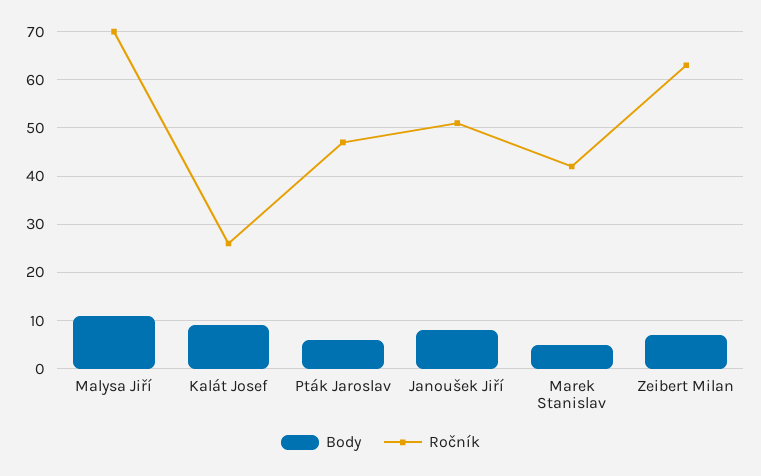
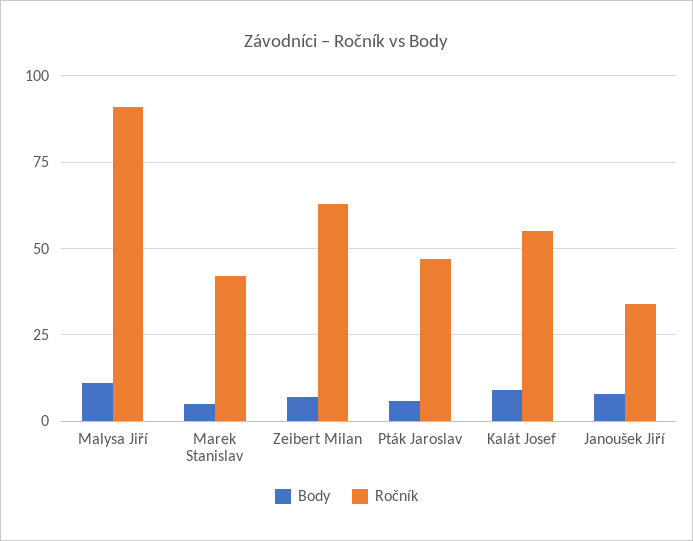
  {
    "Body": {
      "Malysa Jiří": 10,
      "Kalát Josef": 10,
      "Pták Jaroslav": 5,
      "Janoušek Jiří": 10,
      "Marek Stanislav": 5,
      "Zeibert Milan": 5
    },
    "Ročník": {
-     "Malysa Jiří": 70,
+     "Malysa Jiří": 90,
-     "Kalát Josef": 25,
+     "Kalát Josef": 55,
      "Pták Jaroslav": 45,
-     "Janoušek Jiří": 50,
+     "Janoušek Jiří": 35,
      "Marek Stanislav": 40,
      "Zeibert Milan": 65
    }
  }

